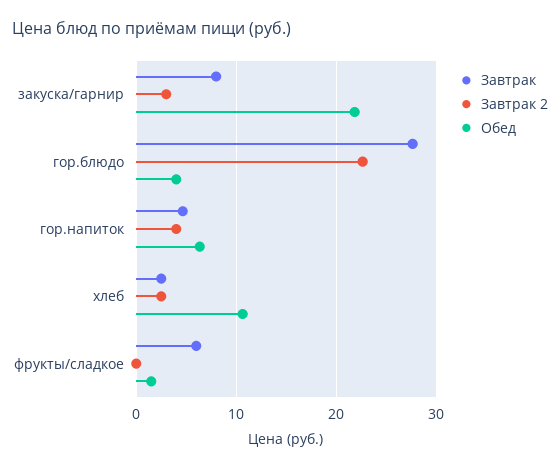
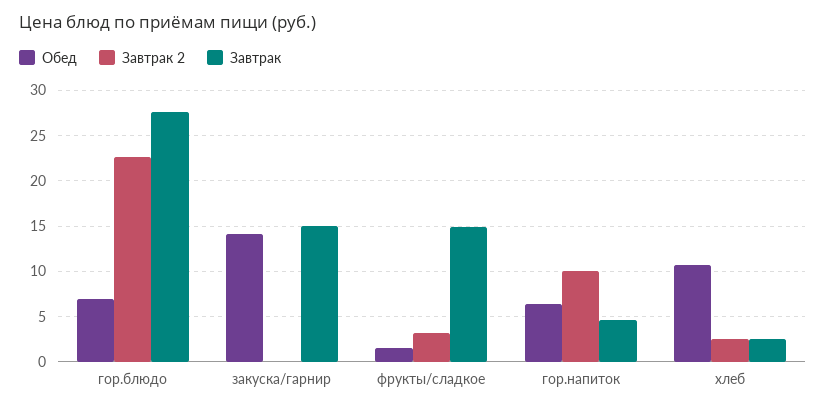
  {
    "Завтрак": {
-     "закуска/гарнир": 8,
+     "закуска/гарнир": 15,
      "гор.блюдо": 28,
      "гор.напиток": 5,
      "хлеб": 3,
-     "фрукты/сладкое": 6
+     "фрукты/сладкое": 15
    },
    "Завтрак 2": {
-     "закуска/гарнир": 3,
+     "закуска/гарнир": 0,
      "гор.блюдо": 23,
-     "гор.напиток": 4,
+     "гор.напиток": 10,
      "хлеб": 3,
-     "фрукты/сладкое": 0
+     "фрукты/сладкое": 3
    },
    "Обед": {
-     "закуска/гарнир": 22,
+     "закуска/гарнир": 14,
-     "гор.блюдо": 4,
+     "гор.блюдо": 7,
      "гор.напиток": 6,
      "хлеб": 11,
      "фрукты/сладкое": 2
    }
  }

